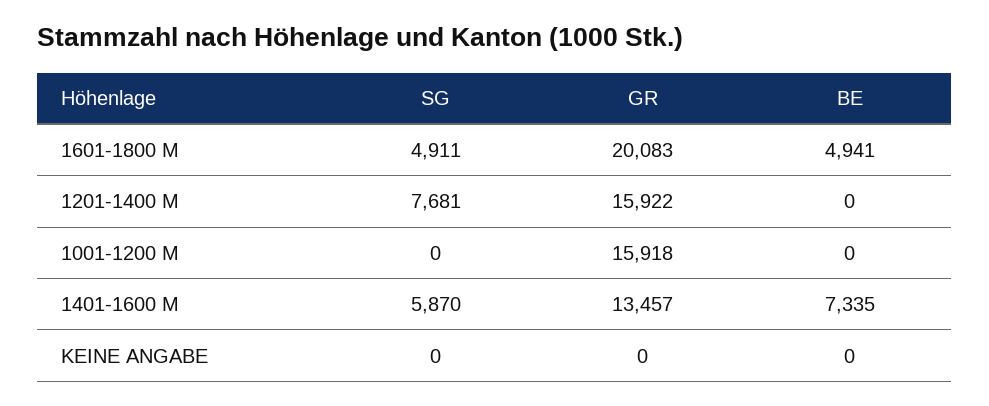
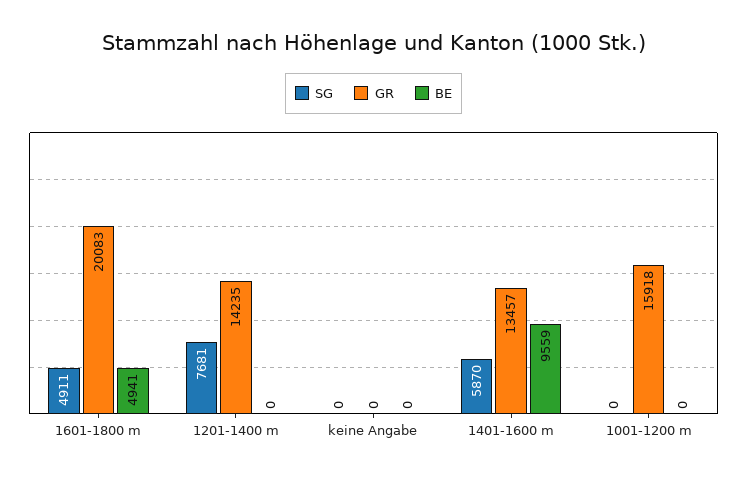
  {
    "SG": {
      "1601-1800 M": 4911,
      "1201-1400 M": 7681,
      "1001-1200 M": 0,
      "1401-1600 M": 5870,
      "KEINE ANGABE": 0
    },
    "GR": {
      "1601-1800 M": 20083,
-     "1201-1400 M": 15922,
+     "1201-1400 M": 14235,
      "1001-1200 M": 15918,
      "1401-1600 M": 13457,
      "KEINE ANGABE": 0
    },
    "BE": {
      "1601-1800 M": 4941,
      "1201-1400 M": 0,
      "1001-1200 M": 0,
-     "1401-1600 M": 7335,
+     "1401-1600 M": 9559,
      "KEINE ANGABE": 0
    }
  }

